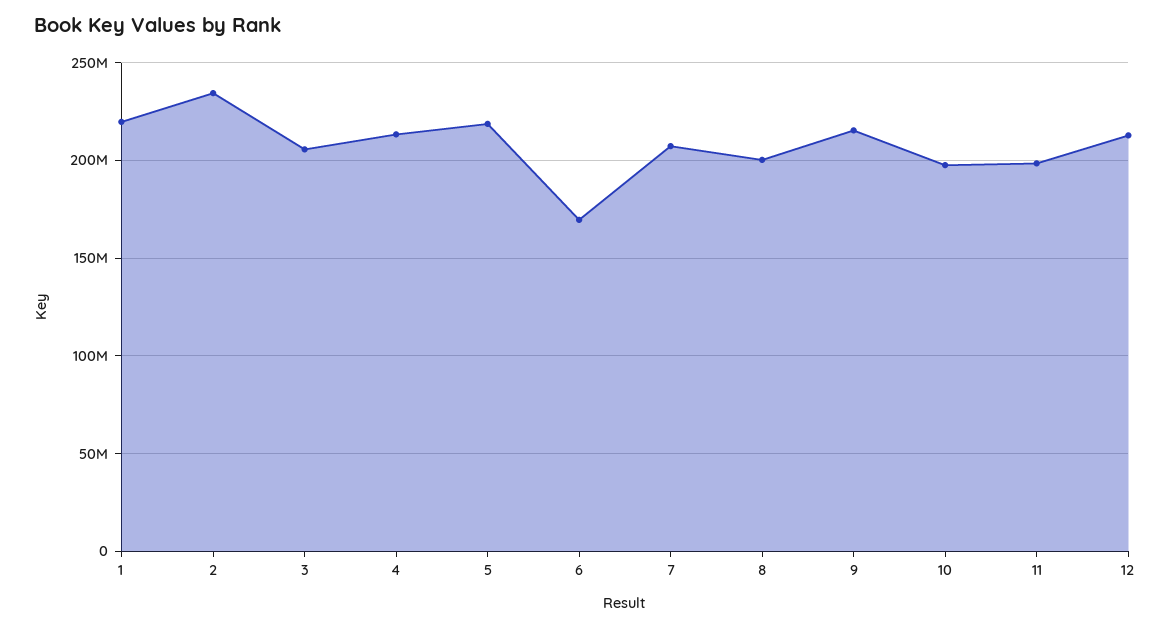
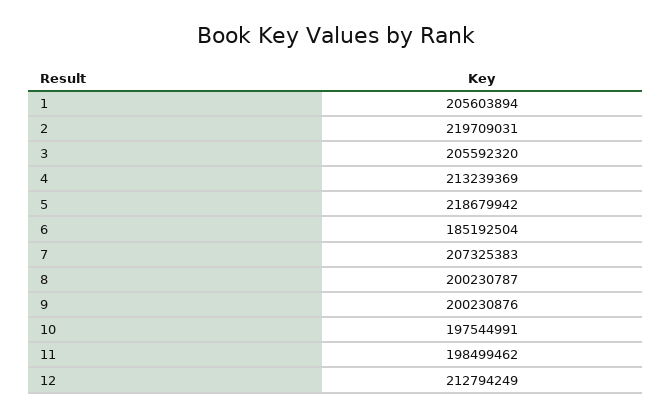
  {
-   "1": 220000000,
+   "1": 205603894,
-   "2": 235000000,
+   "2": 219709031,
    "3": 205592320,
    "4": 213239369,
    "5": 218679942,
-   "6": 170000000,
+   "6": 185192504,
    "7": 207325383,
    "8": 200230787,
-   "9": 215000000,
+   "9": 200230876,
    "10": 197544991,
    "11": 198499462,
    "12": 212794249
  }

